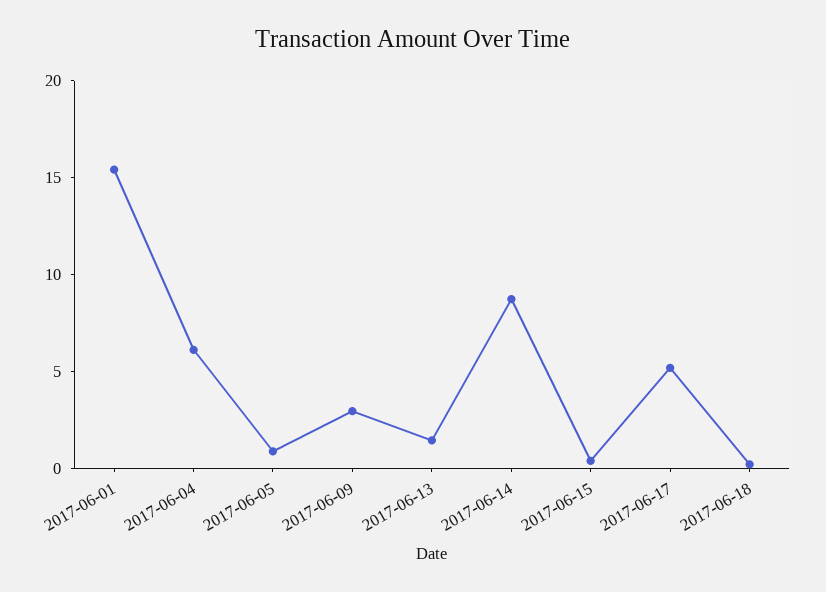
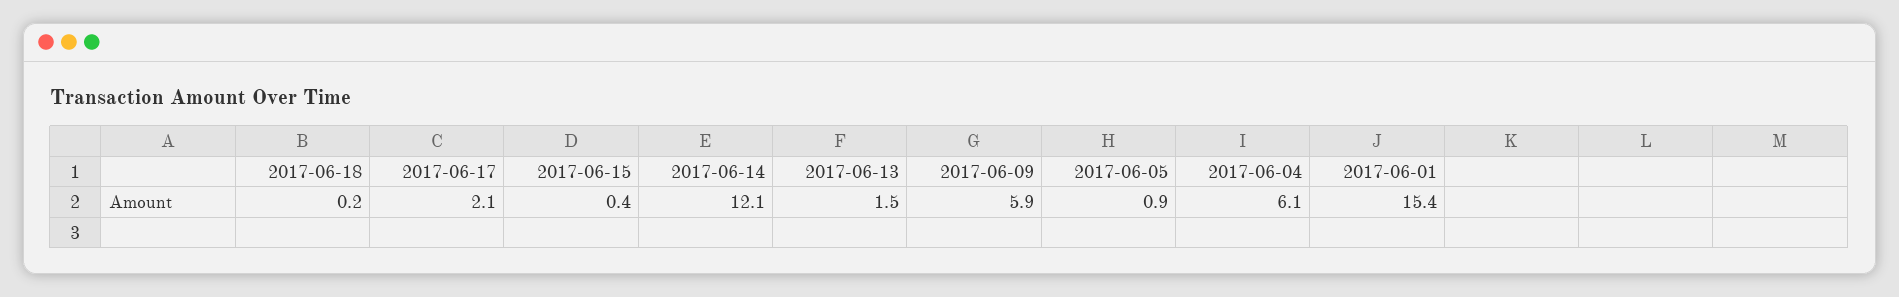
  {
    "2017-06-01": 15.4,
    "2017-06-04": 6.1,
    "2017-06-05": 0.9,
-   "2017-06-09": 3,
+   "2017-06-09": 5.9,
    "2017-06-13": 1.5,
-   "2017-06-14": 9,
+   "2017-06-14": 12.1,
    "2017-06-15": 0.4,
-   "2017-06-17": 5,
+   "2017-06-17": 2.1,
    "2017-06-18": 0.2
  }

